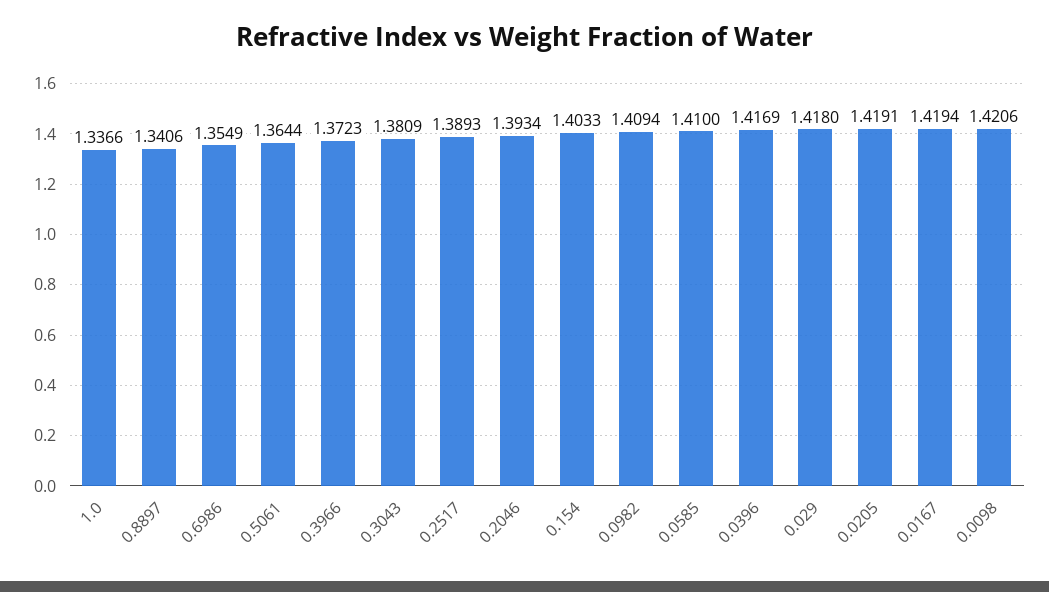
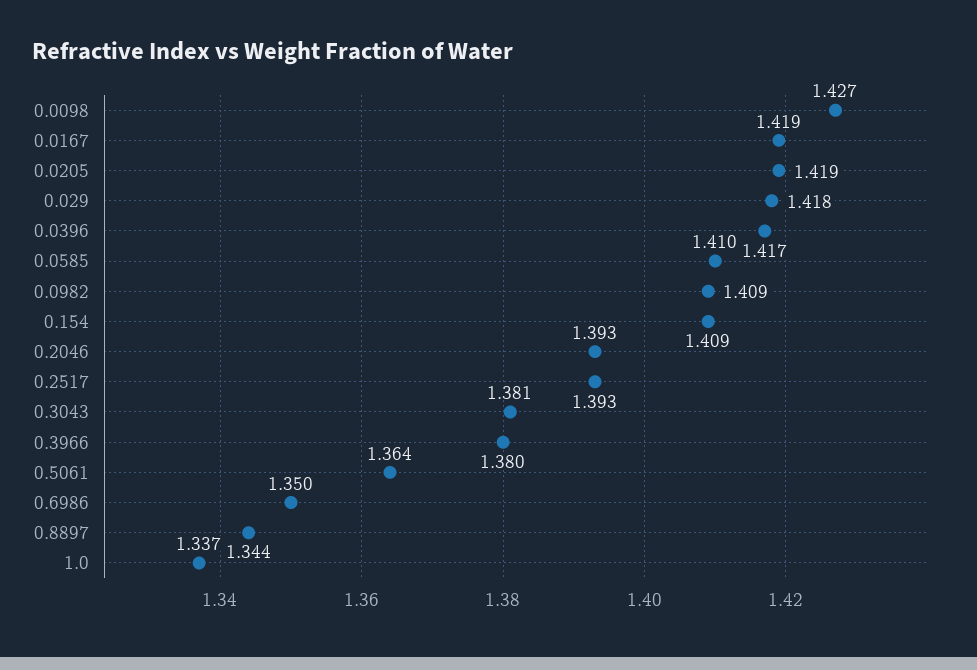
  {
    "1.0": 1.3366,
-   "0.8897": 1.3406,
+   "0.8897": 1.344,
-   "0.6986": 1.3549,
+   "0.6986": 1.35,
    "0.5061": 1.3644,
-   "0.3966": 1.3723,
+   "0.3966": 1.38,
    "0.3043": 1.3809,
-   "0.2517": 1.3893,
+   "0.2517": 1.393,
    "0.2046": 1.3934,
-   "0.154": 1.4033,
+   "0.154": 1.409,
    "0.0982": 1.4094,
    "0.0585": 1.41,
    "0.0396": 1.4169,
    "0.029": 1.418,
    "0.0205": 1.4191,
    "0.0167": 1.4194,
-   "0.0098": 1.4206
+   "0.0098": 1.427
  }

